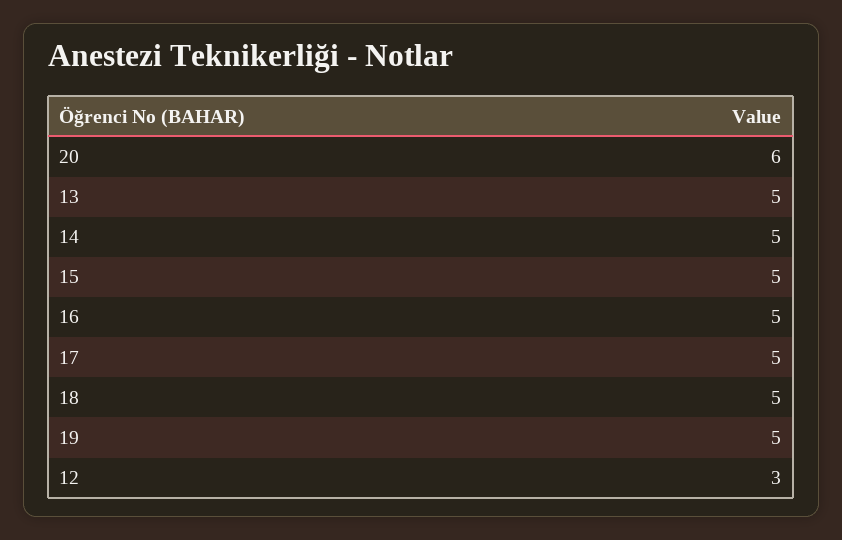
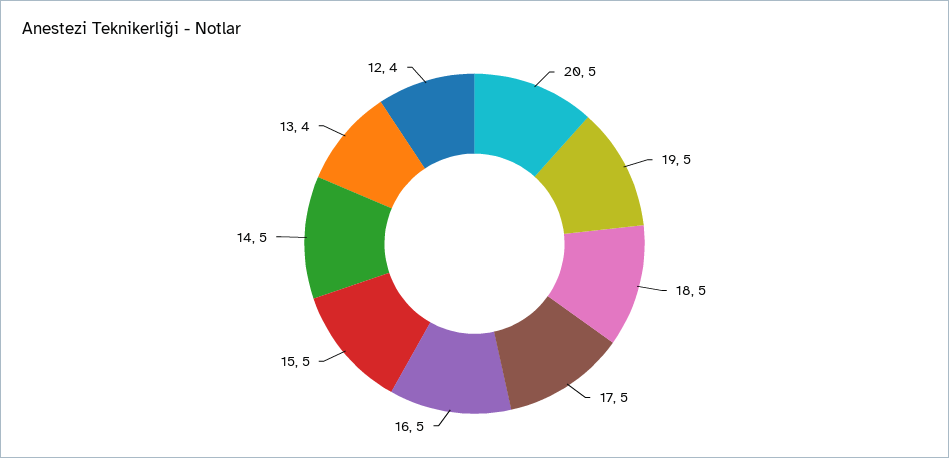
  {
-   "20": 6,
+   "20": 5,
-   "13": 5,
+   "13": 4,
    "14": 5,
    "15": 5,
    "16": 5,
    "17": 5,
    "18": 5,
    "19": 5,
-   "12": 3
+   "12": 4
  }

